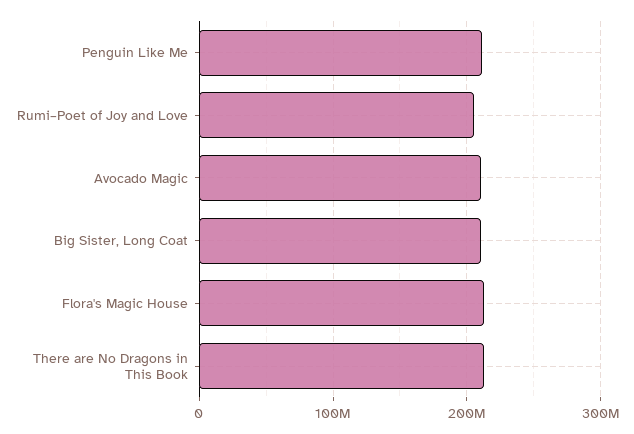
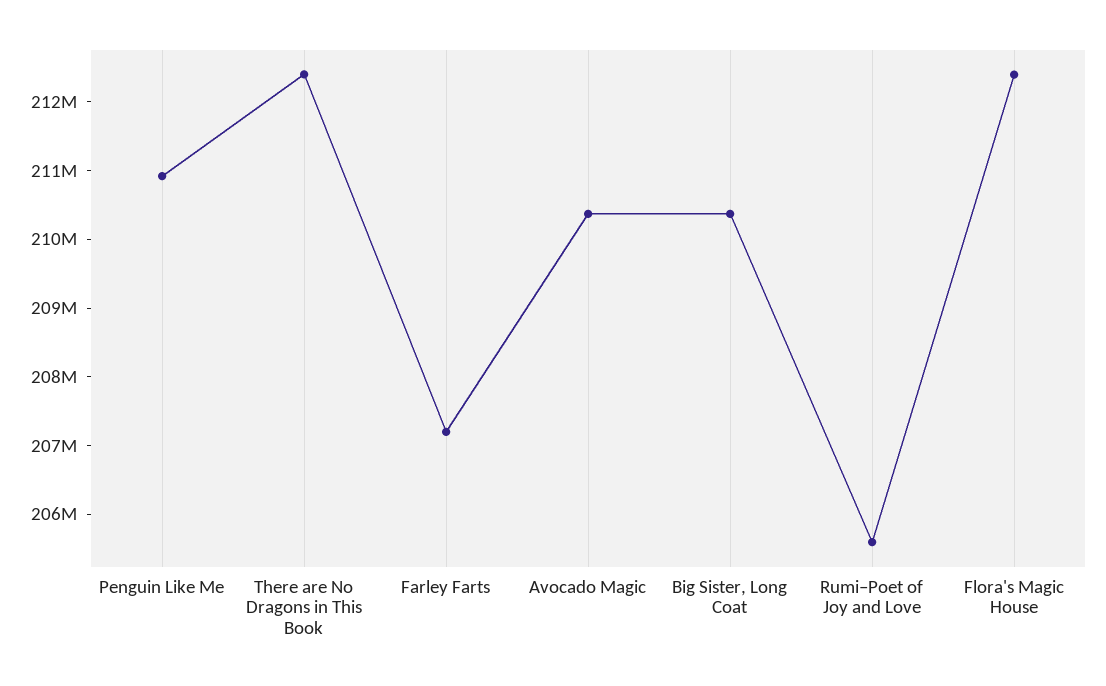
  {
    "Penguin Like Me": 211000000,
    "Rumi–Poet of Joy and Love": 205600000,
    "Avocado Magic": 210400000,
    "Big Sister, Long Coat": 210400000,
    "Flora's Magic House": 212400000,
-   "There are No Dragons in This Book": 212400000
+   "There are No Dragons in This Book": 212400000,
+   "Farley Farts": 207200000
  }

